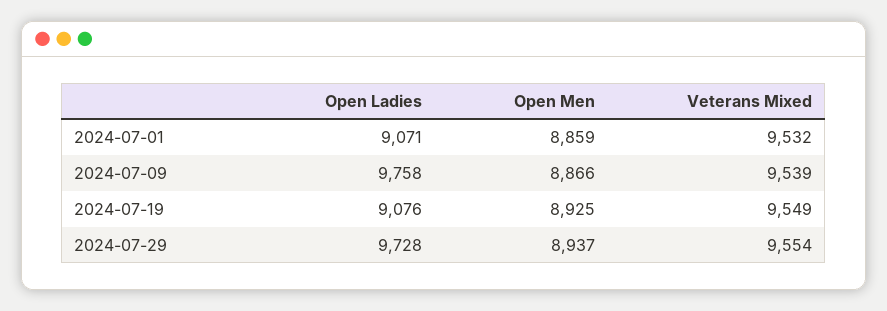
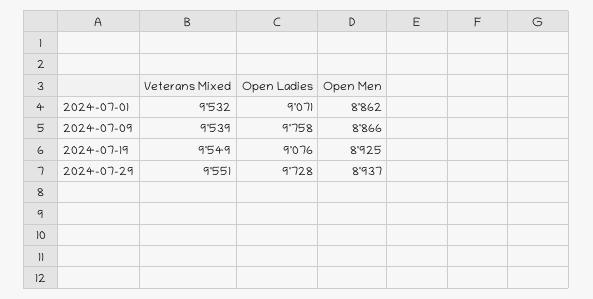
  {
    "Open Ladies": {
      "2024-07-01": 9071,
      "2024-07-09": 9758,
      "2024-07-19": 9076,
      "2024-07-29": 9728
    },
    "Open Men": {
-     "2024-07-01": 8859,
+     "2024-07-01": 8862,
      "2024-07-09": 8866,
      "2024-07-19": 8925,
      "2024-07-29": 8937
    },
    "Veterans Mixed": {
      "2024-07-01": 9532,
      "2024-07-09": 9539,
      "2024-07-19": 9549,
-     "2024-07-29": 9554
+     "2024-07-29": 9551
    }
  }

